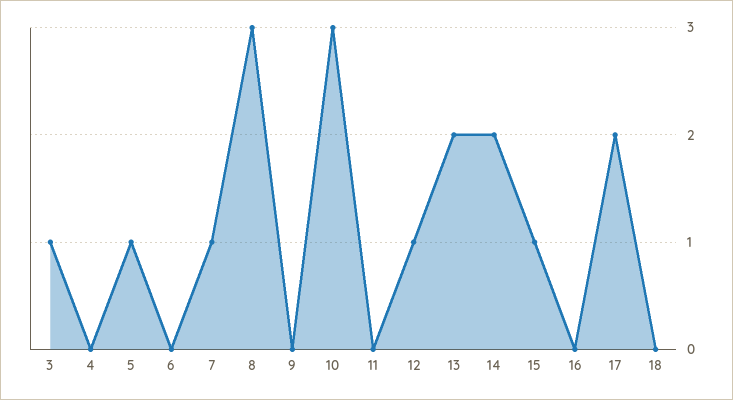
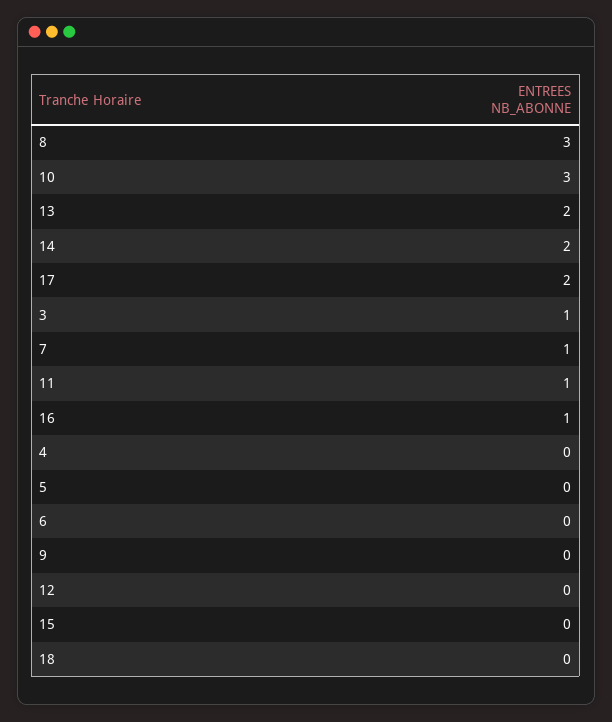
  {
    "3": 1,
    "4": 0,
-   "5": 1,
+   "5": 0,
    "6": 0,
    "7": 1,
    "8": 3,
    "9": 0,
    "10": 3,
-   "11": 0,
+   "11": 1,
-   "12": 1,
+   "12": 0,
    "13": 2,
    "14": 2,
-   "15": 1,
+   "15": 0,
-   "16": 0,
+   "16": 1,
    "17": 2,
    "18": 0
  }

